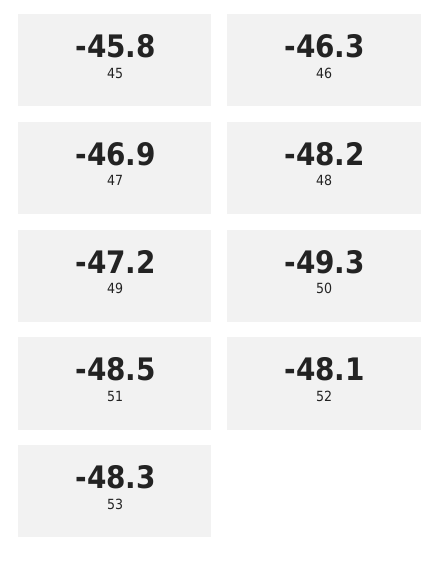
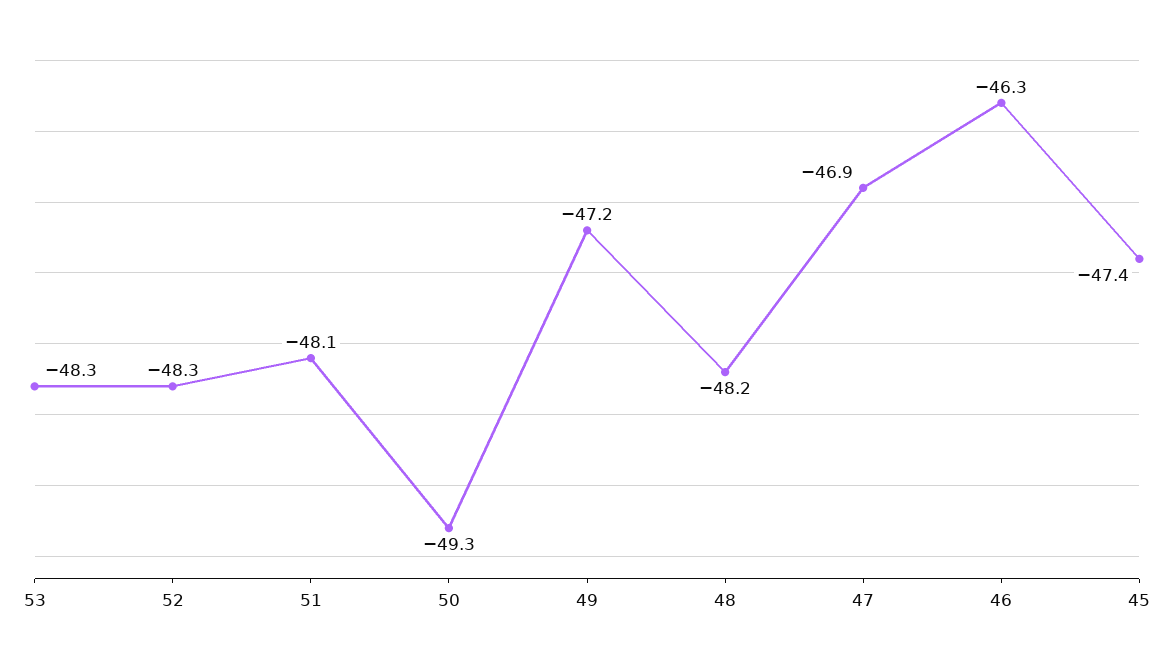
  {
-   "45": -45.8,
+   "45": -47.4,
    "46": -46.3,
    "47": -46.9,
    "48": -48.2,
    "49": -47.2,
    "50": -49.3,
-   "51": -48.5,
+   "51": -48.1,
-   "52": -48.1,
+   "52": -48.3,
    "53": -48.3
  }

